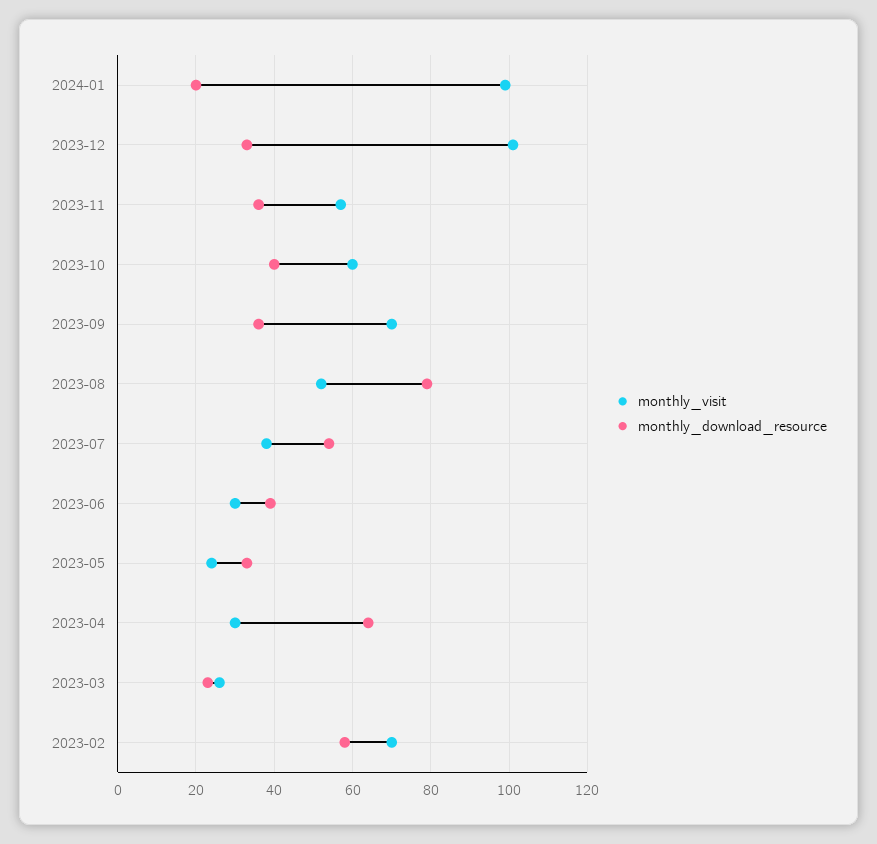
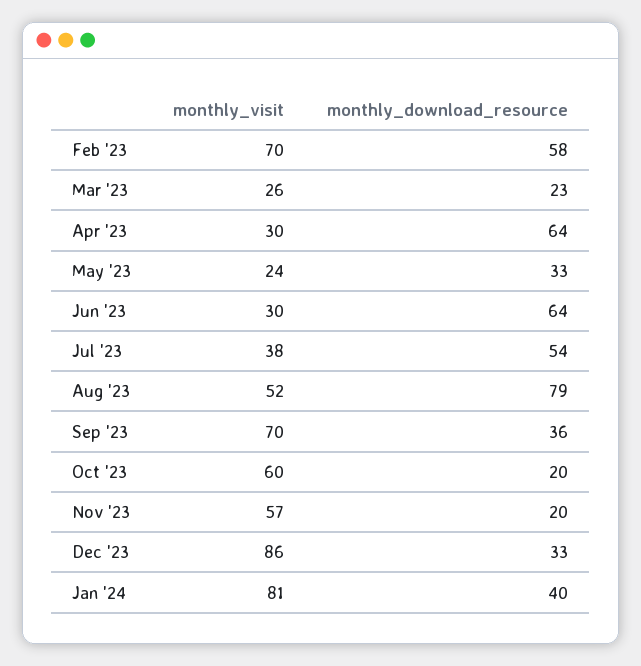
  {
    "monthly_visit": {
-     "2024-01": 100,
+     "2024-01": 81,
-     "2023-12": 100,
+     "2023-12": 86,
      "2023-11": 57,
      "2023-10": 60,
      "2023-09": 70,
      "2023-08": 52,
      "2023-07": 38,
      "2023-06": 30,
      "2023-05": 24,
      "2023-04": 30,
      "2023-03": 26,
      "2023-02": 70
    },
    "monthly_download_resource": {
-     "2024-01": 20,
+     "2024-01": 40,
      "2023-12": 33,
-     "2023-11": 35,
+     "2023-11": 20,
-     "2023-10": 40,
+     "2023-10": 20,
      "2023-09": 36,
      "2023-08": 79,
      "2023-07": 54,
-     "2023-06": 40,
+     "2023-06": 64,
      "2023-05": 33,
      "2023-04": 64,
      "2023-03": 23,
      "2023-02": 58
    }
  }

